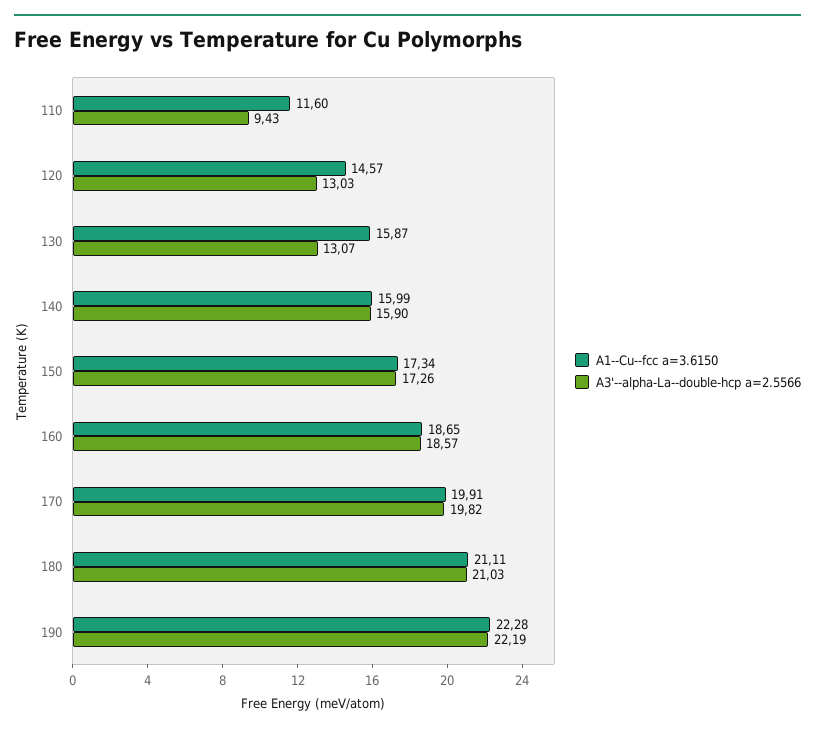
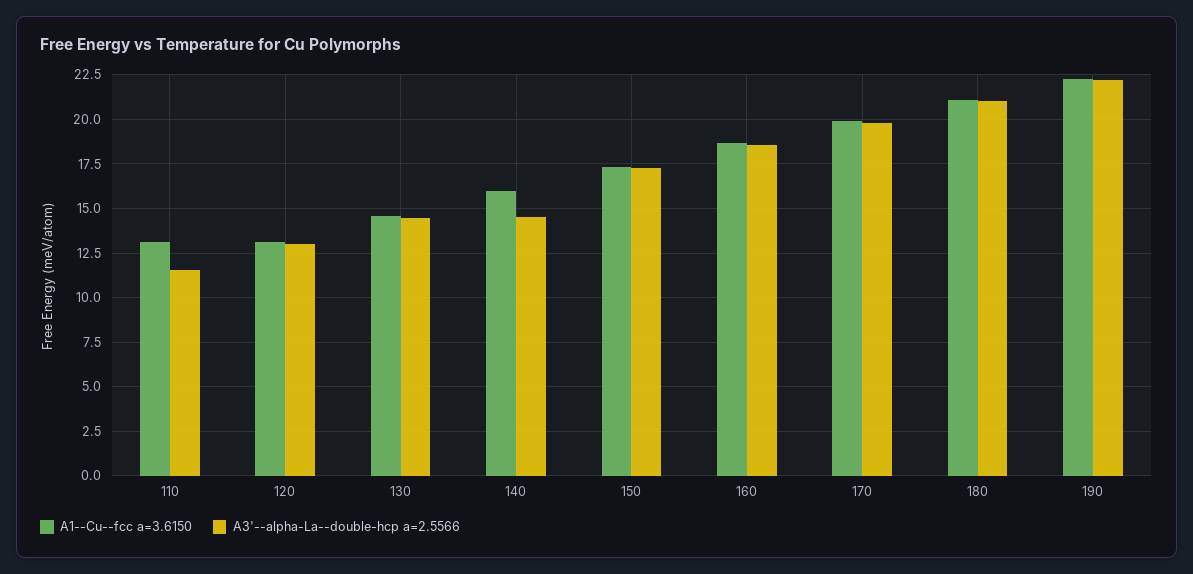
  {
    "A1--Cu--fcc a=3.6150": {
-     "110": 11.6,
+     "110": 13,
-     "120": 14.57,
+     "120": 13,
-     "130": 15.87,
+     "130": 14.5,
      "140": 15.99,
      "150": 17.34,
      "160": 18.65,
      "170": 19.91,
      "180": 21.11,
      "190": 22.28
    },
    "A3'--alpha-La--double-hcp a=2.5566": {
-     "110": 9.43,
+     "110": 11.5,
      "120": 13.03,
-     "130": 13.07,
+     "130": 14.5,
-     "140": 15.9,
+     "140": 14.5,
      "150": 17.26,
      "160": 18.57,
      "170": 19.82,
      "180": 21.03,
      "190": 22.19
    }
  }

